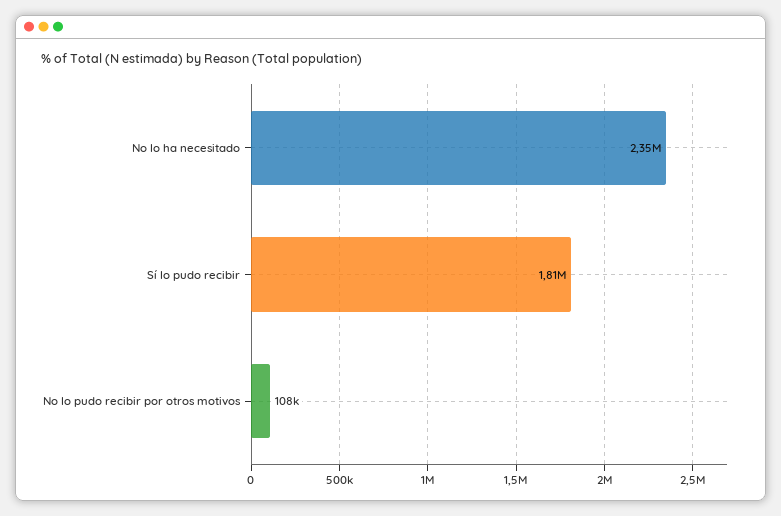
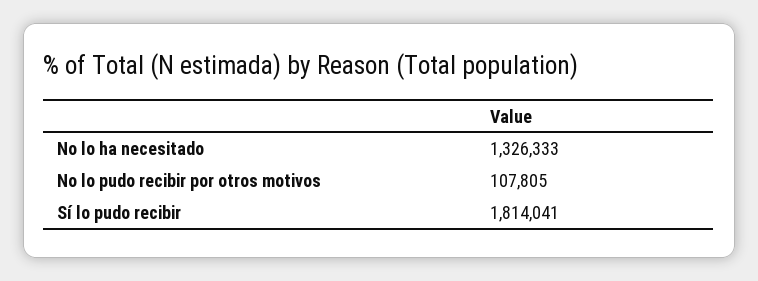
  {
-   "No lo ha necesitado": 2350000,
+   "No lo ha necesitado": 1326333,
    "Sí lo pudo recibir": 1814041,
    "No lo pudo recibir por otros motivos": 107805
  }

